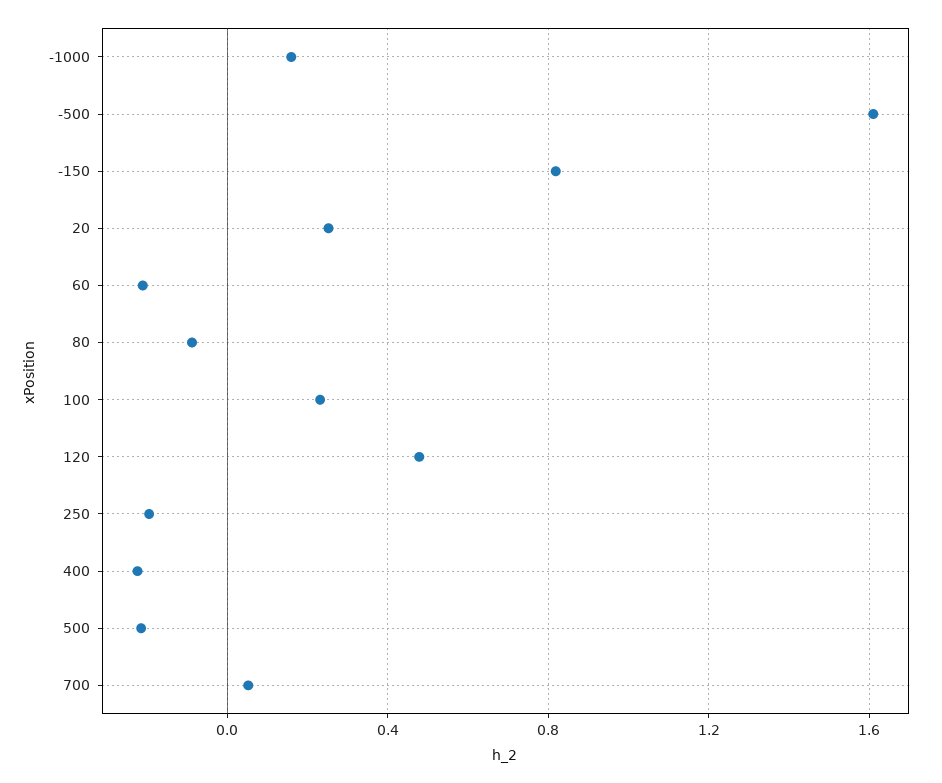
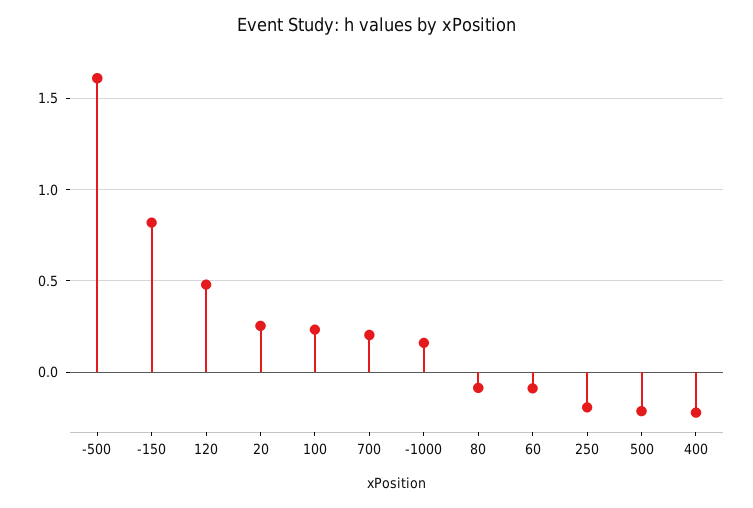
  {
    "-1000": 0.15,
    "-500": 1.6,
    "-150": 0.8,
    "20": 0.25,
-   "60": -0.2,
+   "60": -0.1,
    "80": -0.1,
    "100": 0.25,
    "120": 0.5,
    "250": -0.2,
    "400": -0.2,
    "500": -0.2,
-   "700": 0.05
+   "700": 0.2
  }

